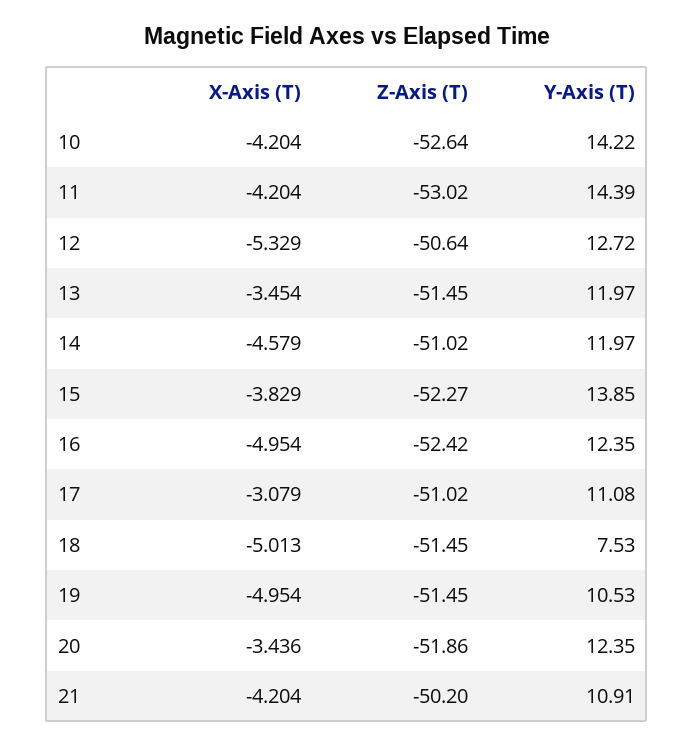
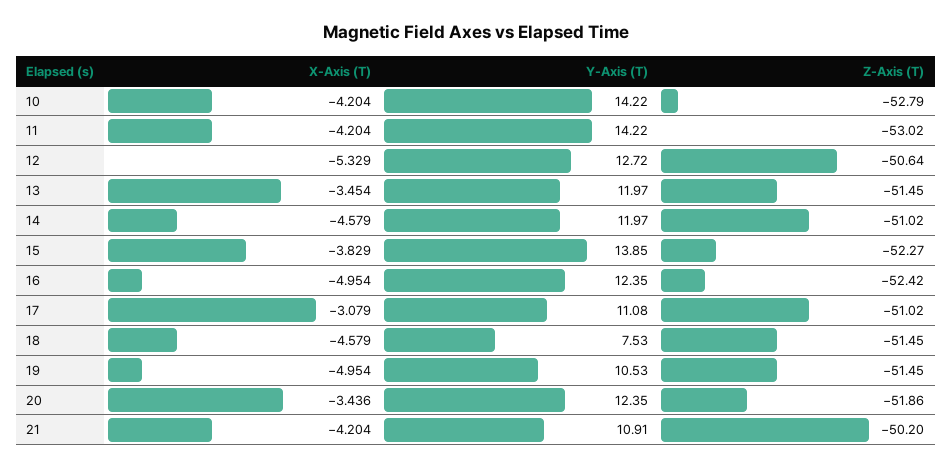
  {
    "X-Axis (T)": {
      "10": -4.204,
      "11": -4.204,
      "12": -5.329,
      "13": -3.454,
      "14": -4.579,
      "15": -3.829,
      "16": -4.954,
      "17": -3.079,
-     "18": -5.013,
+     "18": -4.579,
      "19": -4.954,
      "20": -3.436,
      "21": -4.204
    },
    "Z-Axis (T)": {
-     "10": -52.64,
+     "10": -52.79,
      "11": -53.02,
      "12": -50.64,
      "13": -51.45,
      "14": -51.02,
      "15": -52.27,
      "16": -52.42,
      "17": -51.02,
      "18": -51.45,
      "19": -51.45,
      "20": -51.86,
      "21": -50.2
    },
    "Y-Axis (T)": {
      "10": 14.22,
-     "11": 14.39,
+     "11": 14.22,
      "12": 12.72,
      "13": 11.97,
      "14": 11.97,
      "15": 13.85,
      "16": 12.35,
      "17": 11.08,
      "18": 7.53,
      "19": 10.53,
      "20": 12.35,
      "21": 10.91
    }
  }

